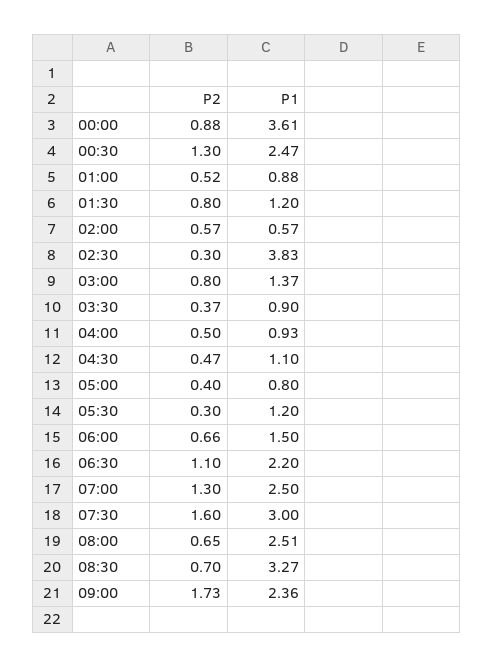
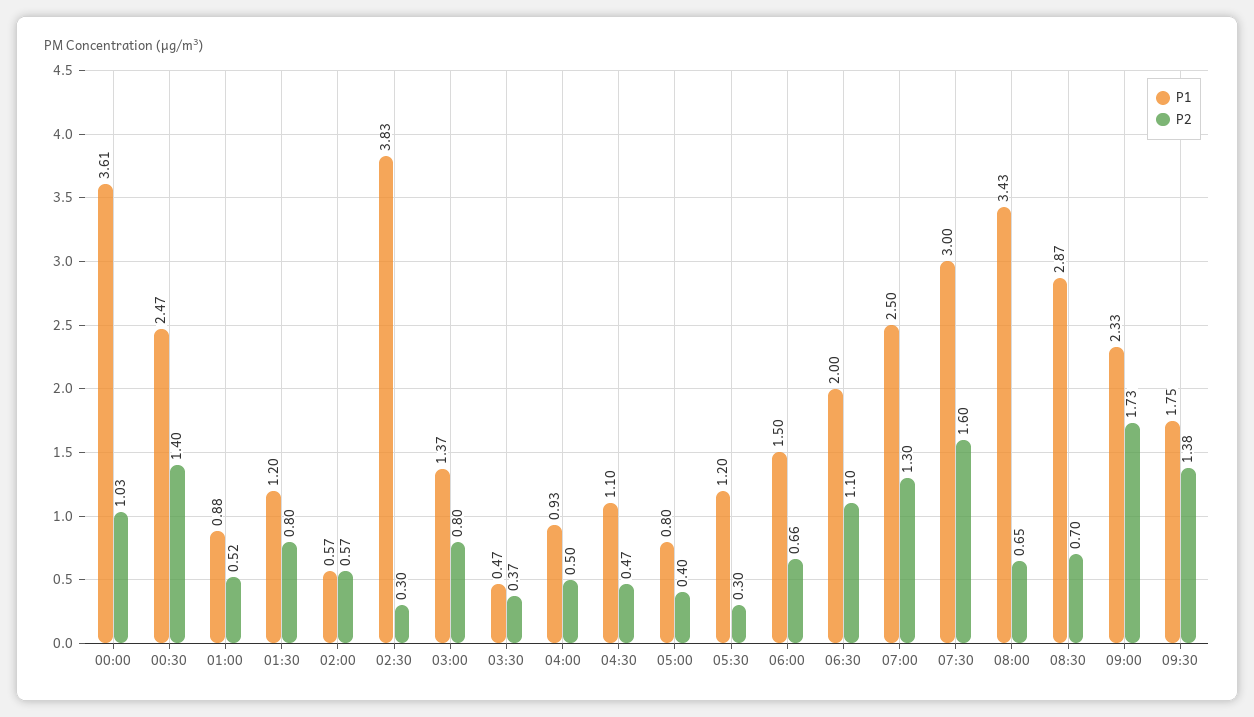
  {
    "P2": {
-     "00:00": 0.88,
+     "00:00": 1.03,
-     "00:30": 1.3,
+     "00:30": 1.4,
      "01:00": 0.52,
      "01:30": 0.8,
      "02:00": 0.57,
      "02:30": 0.3,
      "03:00": 0.8,
      "03:30": 0.37,
      "04:00": 0.5,
      "04:30": 0.47,
      "05:00": 0.4,
      "05:30": 0.3,
      "06:00": 0.66,
      "06:30": 1.1,
      "07:00": 1.3,
      "07:30": 1.6,
      "08:00": 0.65,
      "08:30": 0.7,
-     "09:00": 1.73
+     "09:00": 1.73,
+     "09:30": 1.38
    },
    "P1": {
      "00:00": 3.61,
      "00:30": 2.47,
      "01:00": 0.88,
      "01:30": 1.2,
      "02:00": 0.57,
      "02:30": 3.83,
      "03:00": 1.37,
-     "03:30": 0.9,
+     "03:30": 0.47,
      "04:00": 0.93,
      "04:30": 1.1,
      "05:00": 0.8,
      "05:30": 1.2,
      "06:00": 1.5,
-     "06:30": 2.2,
+     "06:30": 2,
      "07:00": 2.5,
      "07:30": 3,
-     "08:00": 2.51,
+     "08:00": 3.43,
-     "08:30": 3.27,
+     "08:30": 2.87,
-     "09:00": 2.36
+     "09:00": 2.33,
+     "09:30": 1.75
    }
  }

